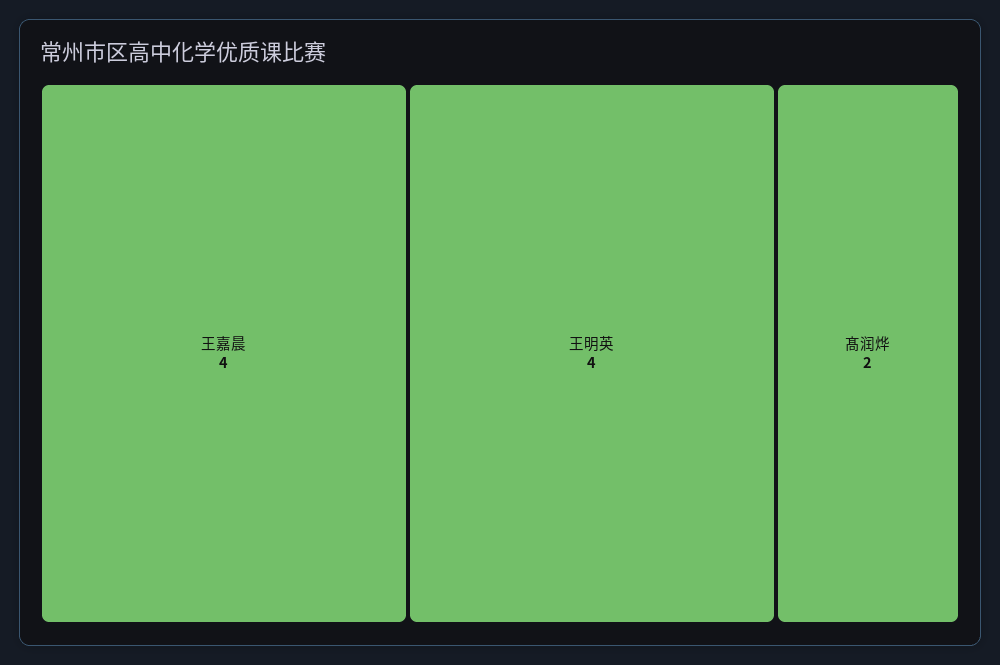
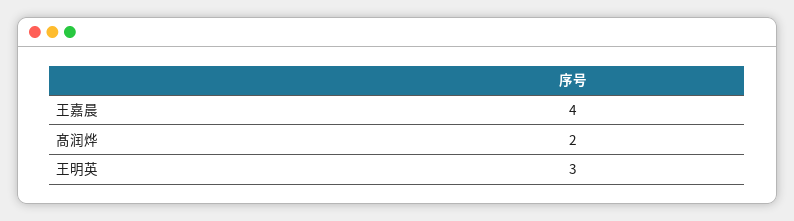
  {
    "王嘉晨": 4,
-   "王明英": 4,
+   "王明英": 3,
    "髙润烨": 2
  }

